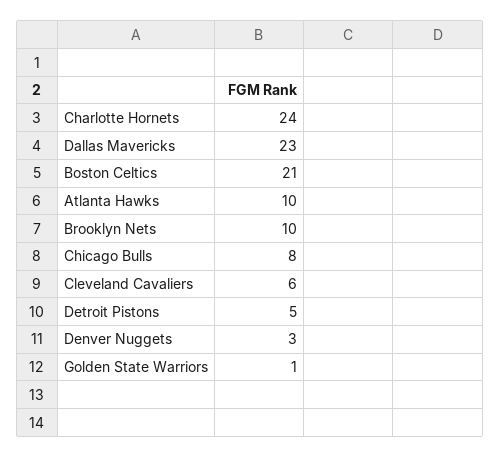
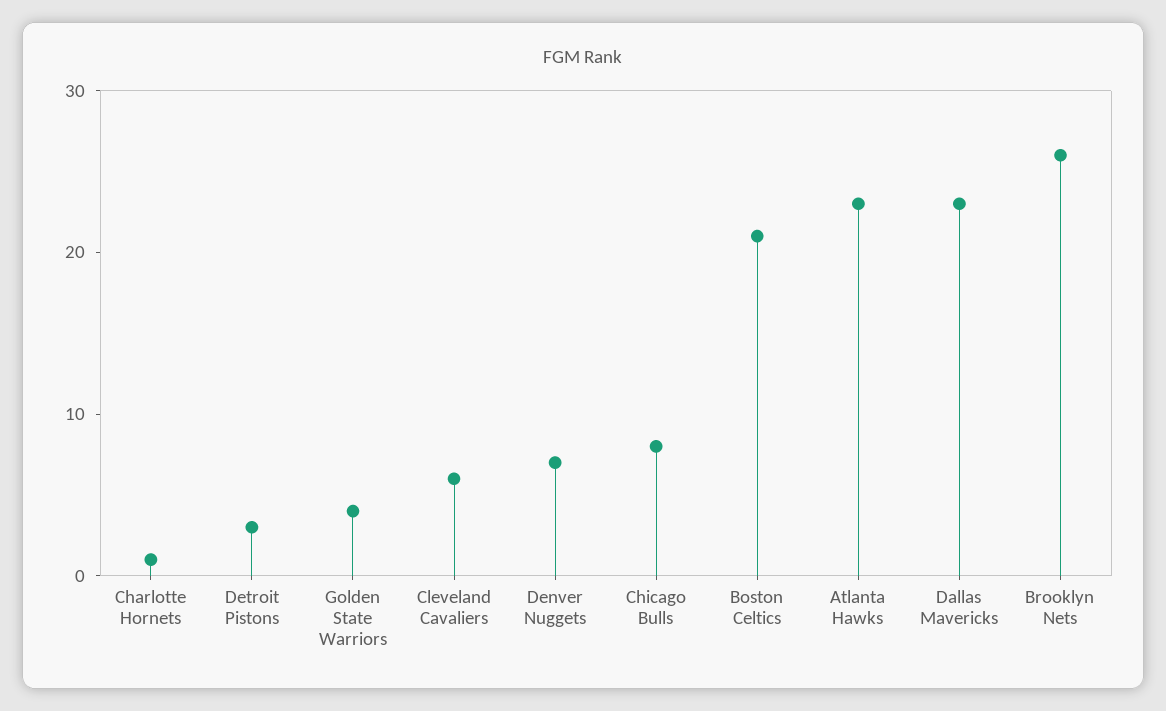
  {
-   "Charlotte Hornets": 24,
+   "Charlotte Hornets": 1,
    "Dallas Mavericks": 23,
    "Boston Celtics": 21,
-   "Atlanta Hawks": 10,
+   "Atlanta Hawks": 23,
-   "Brooklyn Nets": 10,
+   "Brooklyn Nets": 26,
    "Chicago Bulls": 8,
    "Cleveland Cavaliers": 6,
-   "Detroit Pistons": 5,
+   "Detroit Pistons": 3,
-   "Denver Nuggets": 3,
+   "Denver Nuggets": 7,
-   "Golden State Warriors": 1
+   "Golden State Warriors": 4
  }

